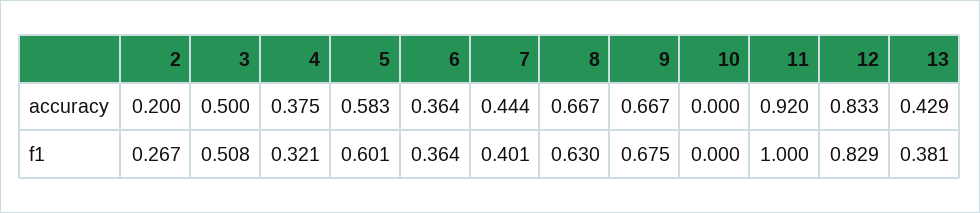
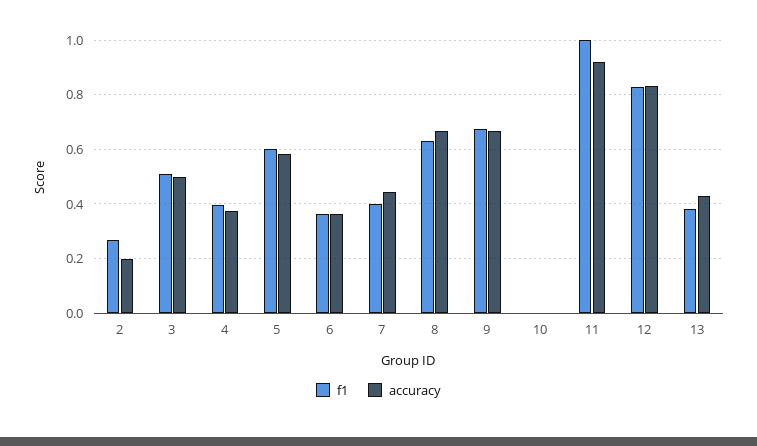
  {
    "accuracy": {
      "2": 0.2,
      "3": 0.5,
      "4": 0.375,
      "5": 0.583,
      "6": 0.364,
      "7": 0.444,
      "8": 0.667,
      "9": 0.667,
      "10": 0,
      "11": 0.92,
      "12": 0.833,
      "13": 0.429
    },
    "f1": {
      "2": 0.267,
      "3": 0.508,
-     "4": 0.321,
+     "4": 0.4,
      "5": 0.601,
      "6": 0.364,
      "7": 0.401,
      "8": 0.63,
      "9": 0.675,
      "10": 0,
      "11": 1,
      "12": 0.829,
      "13": 0.381
    }
  }

